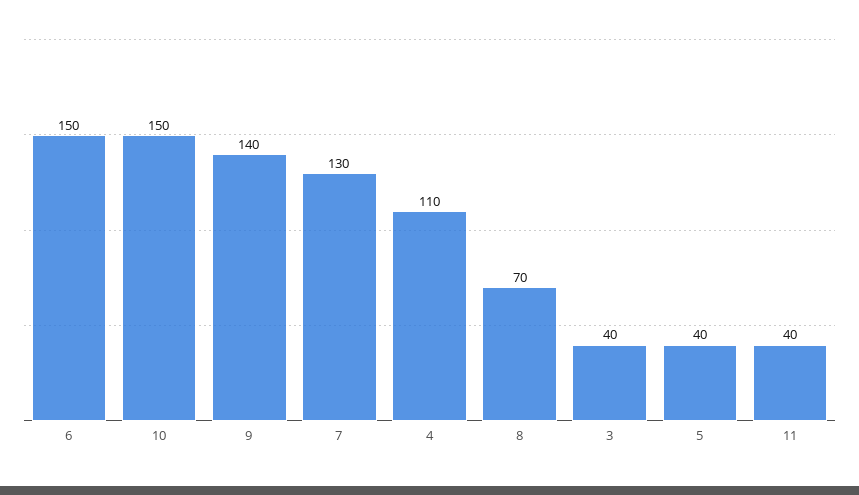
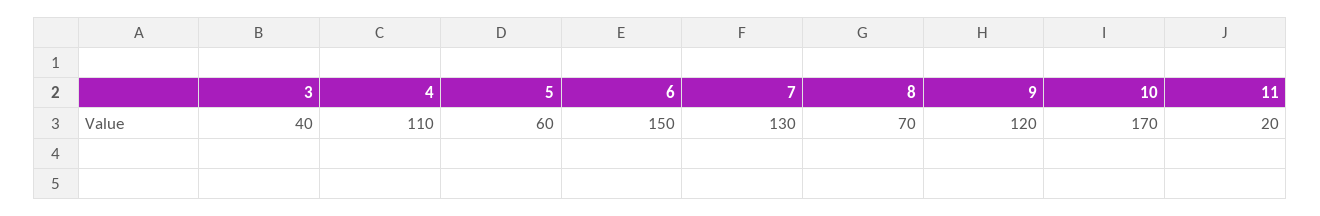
  {
    "6": 150,
-   "10": 150,
+   "10": 170,
-   "9": 140,
+   "9": 120,
    "7": 130,
    "4": 110,
    "8": 70,
    "3": 40,
-   "5": 40,
+   "5": 60,
-   "11": 40
+   "11": 20
  }

